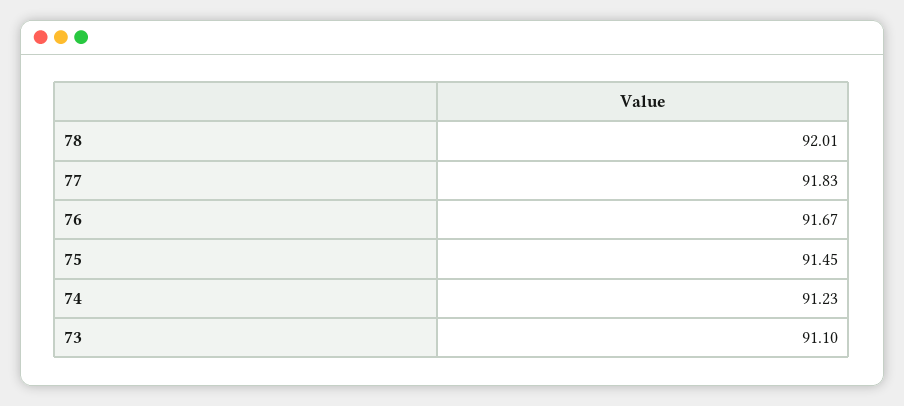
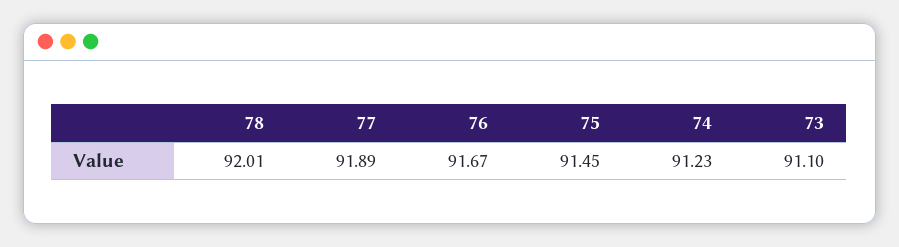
  {
    "78": 92.01,
-   "77": 91.83,
+   "77": 91.89,
    "76": 91.67,
    "75": 91.45,
    "74": 91.23,
    "73": 91.1
  }

